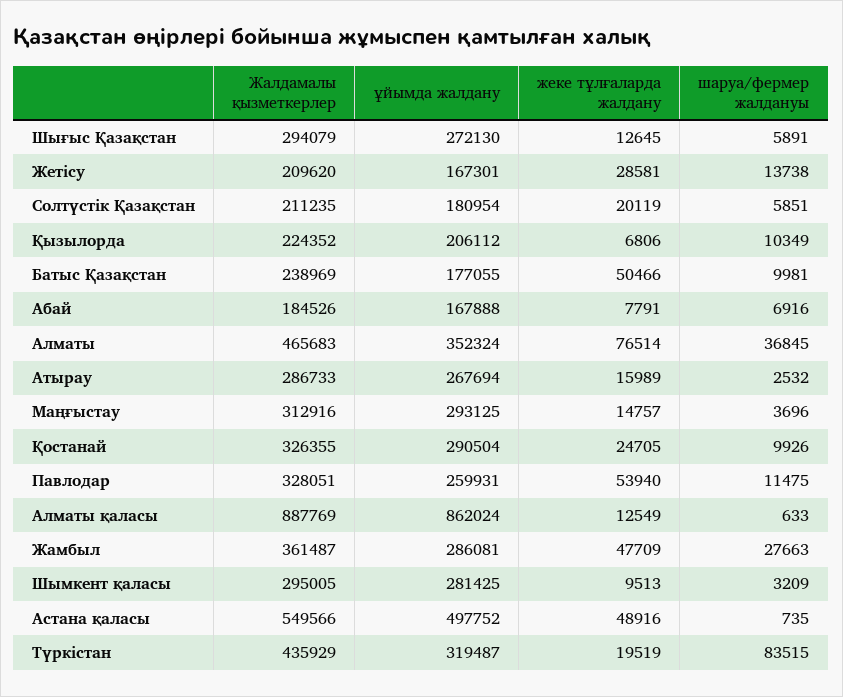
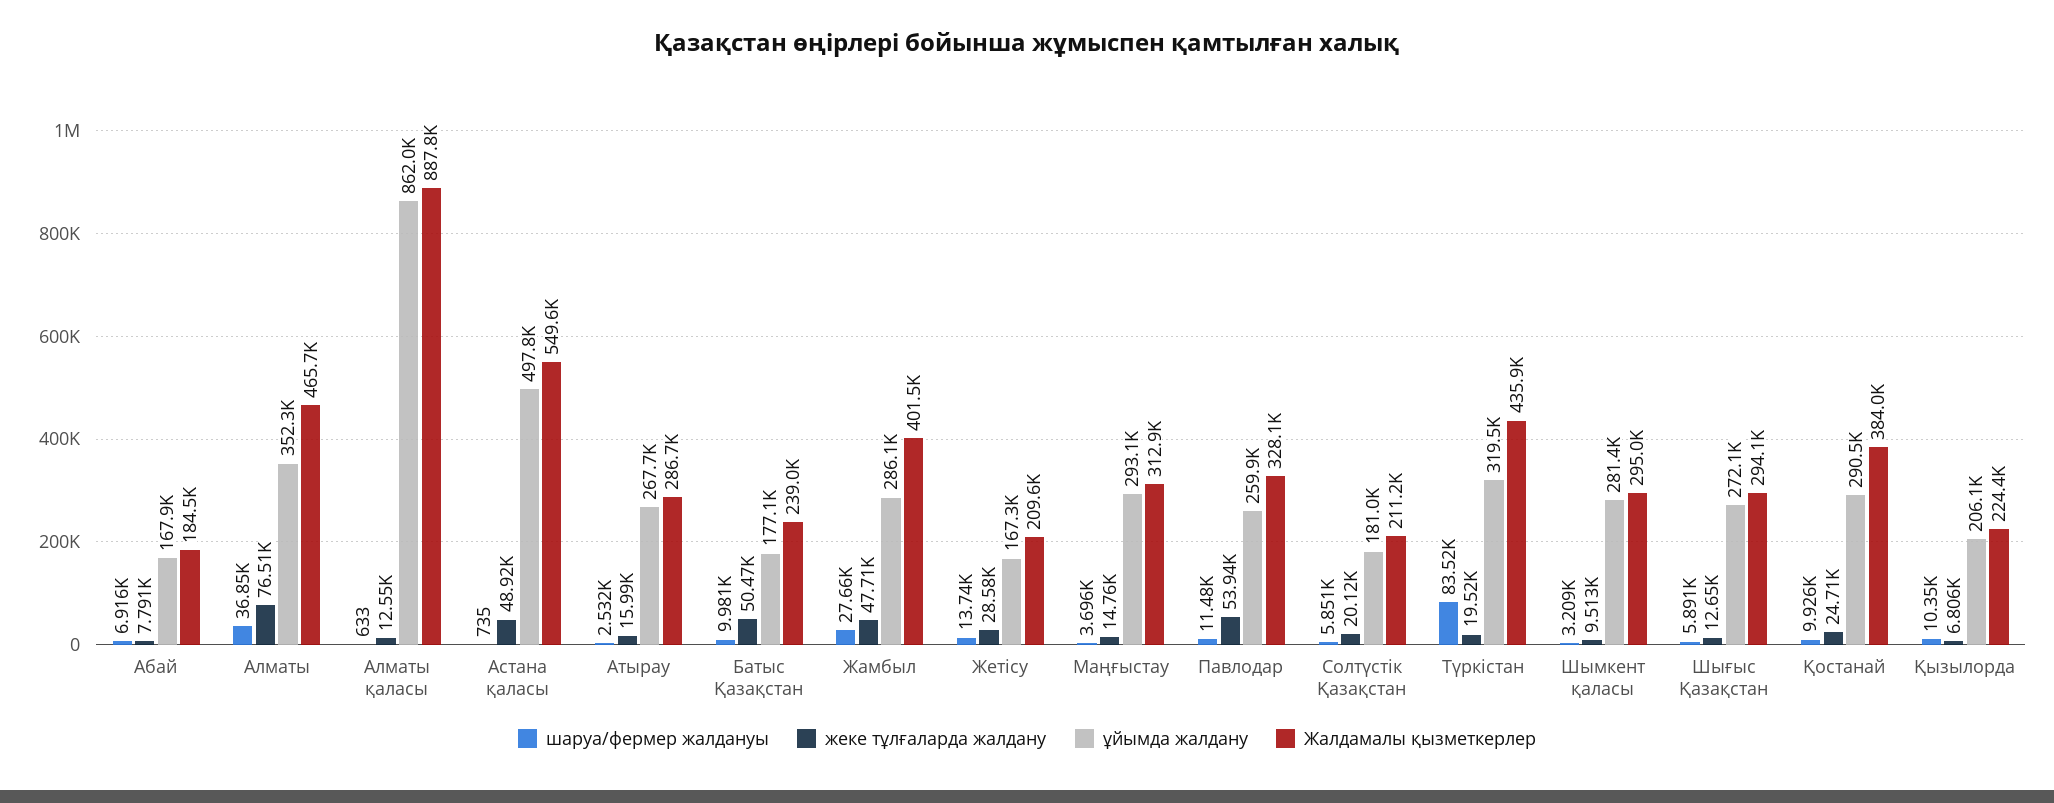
  {
    "Жалдамалы қызметкерлер": {
      "Шығыс Қазақстан": 294079,
      "Жетісу": 209620,
      "Солтүстік Қазақстан": 211235,
      "Қызылорда": 224352,
      "Батыс Қазақстан": 238969,
      "Абай": 184526,
      "Алматы": 465683,
      "Атырау": 286733,
      "Маңғыстау": 312916,
-     "Қостанай": 326355,
+     "Қостанай": 384000,
      "Павлодар": 328051,
      "Алматы қаласы": 887769,
-     "Жамбыл": 361487,
+     "Жамбыл": 401500,
      "Шымкент қаласы": 295005,
      "Астана қаласы": 549566,
      "Түркістан": 435929
    },
    "ұйымда жалдану": {
      "Шығыс Қазақстан": 272130,
      "Жетісу": 167301,
      "Солтүстік Қазақстан": 180954,
      "Қызылорда": 206112,
      "Батыс Қазақстан": 177055,
      "Абай": 167888,
      "Алматы": 352324,
      "Атырау": 267694,
      "Маңғыстау": 293125,
      "Қостанай": 290504,
      "Павлодар": 259931,
      "Алматы қаласы": 862024,
      "Жамбыл": 286081,
      "Шымкент қаласы": 281425,
      "Астана қаласы": 497752,
      "Түркістан": 319487
    },
    "жеке тұлғаларда жалдану": {
      "Шығыс Қазақстан": 12645,
      "Жетісу": 28581,
      "Солтүстік Қазақстан": 20119,
      "Қызылорда": 6806,
      "Батыс Қазақстан": 50466,
      "Абай": 7791,
      "Алматы": 76514,
      "Атырау": 15989,
      "Маңғыстау": 14757,
      "Қостанай": 24705,
      "Павлодар": 53940,
      "Алматы қаласы": 12549,
      "Жамбыл": 47709,
      "Шымкент қаласы": 9513,
      "Астана қаласы": 48916,
      "Түркістан": 19519
    },
    "шаруа/фермер жалдануы": {
      "Шығыс Қазақстан": 5891,
      "Жетісу": 13738,
      "Солтүстік Қазақстан": 5851,
      "Қызылорда": 10349,
      "Батыс Қазақстан": 9981,
      "Абай": 6916,
      "Алматы": 36845,
      "Атырау": 2532,
      "Маңғыстау": 3696,
      "Қостанай": 9926,
      "Павлодар": 11475,
      "Алматы қаласы": 633,
      "Жамбыл": 27663,
      "Шымкент қаласы": 3209,
      "Астана қаласы": 735,
      "Түркістан": 83515
    }
  }

